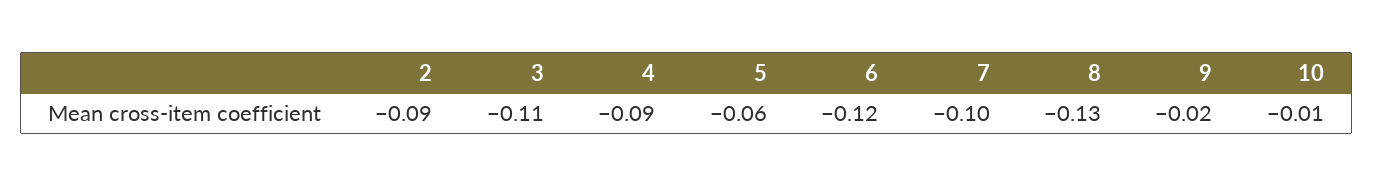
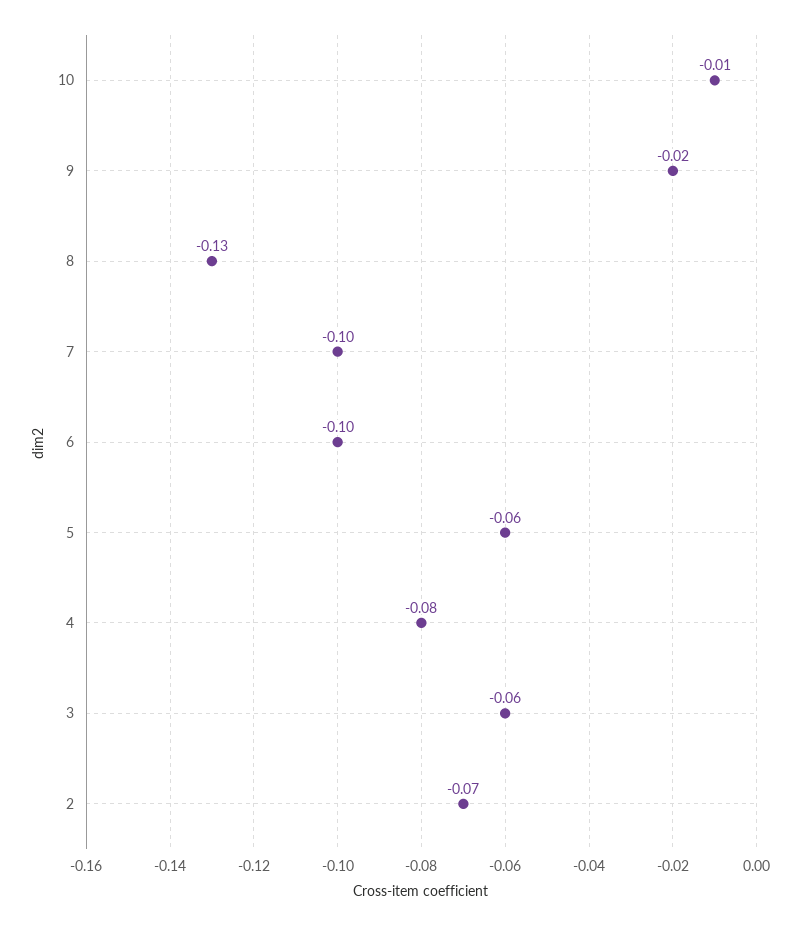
  {
-   "2": -0.09,
+   "2": -0.07,
-   "3": -0.11,
+   "3": -0.06,
-   "4": -0.09,
+   "4": -0.08,
    "5": -0.06,
-   "6": -0.12,
+   "6": -0.1,
    "7": -0.1,
    "8": -0.13,
    "9": -0.02,
    "10": -0.01
  }

